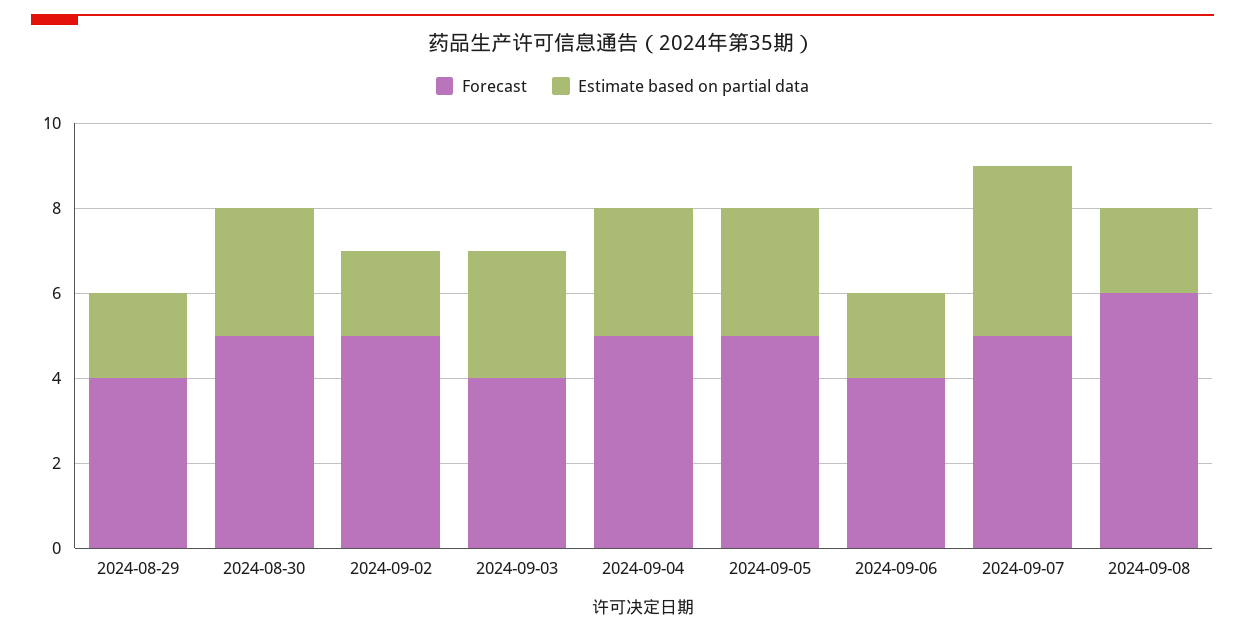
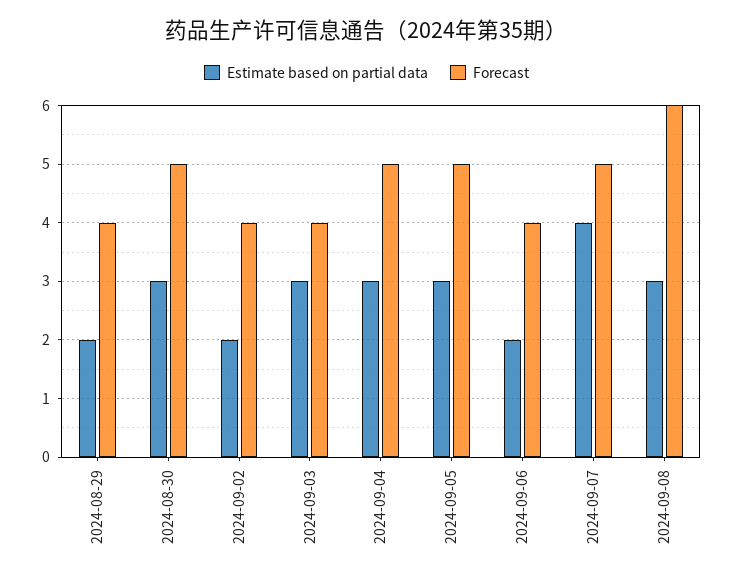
  {
    "Forecast": {
      "2024-08-29": 4,
      "2024-08-30": 5,
-     "2024-09-02": 5,
+     "2024-09-02": 4,
      "2024-09-03": 4,
      "2024-09-04": 5,
      "2024-09-05": 5,
      "2024-09-06": 4,
      "2024-09-07": 5,
      "2024-09-08": 6
    },
    "Estimate based on partial data": {
      "2024-08-29": 2,
      "2024-08-30": 3,
      "2024-09-02": 2,
      "2024-09-03": 3,
      "2024-09-04": 3,
      "2024-09-05": 3,
      "2024-09-06": 2,
      "2024-09-07": 4,
-     "2024-09-08": 2
+     "2024-09-08": 3
    }
  }

